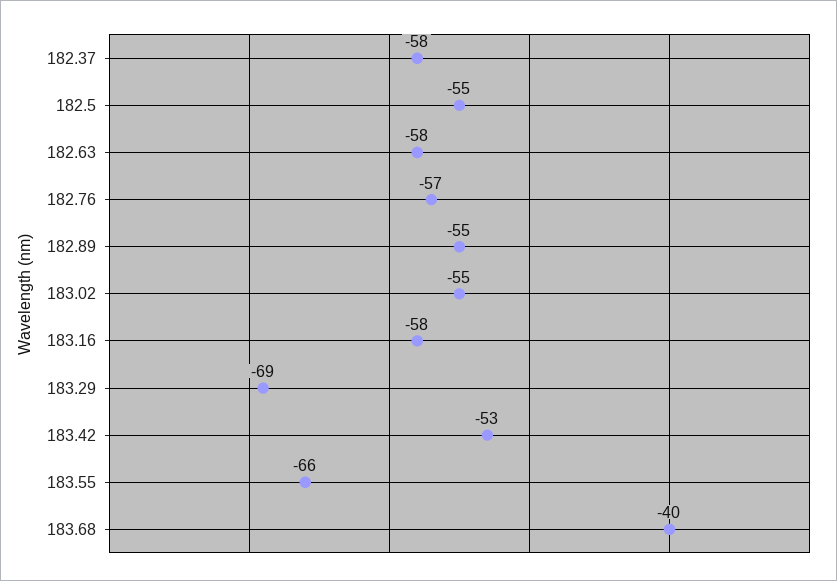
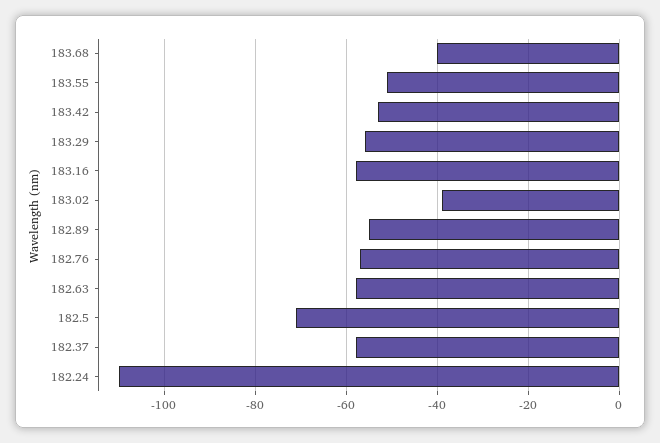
  {
    "182.37": -58,
-   "182.5": -55,
+   "182.5": -70,
    "182.63": -58,
    "182.76": -57,
    "182.89": -55,
-   "183.02": -55,
+   "183.02": -40,
    "183.16": -58,
-   "183.29": -69,
+   "183.29": -55,
    "183.42": -53,
-   "183.55": -66,
+   "183.55": -50,
-   "183.68": -40
+   "183.68": -40,
+   "182.24": -110
  }

